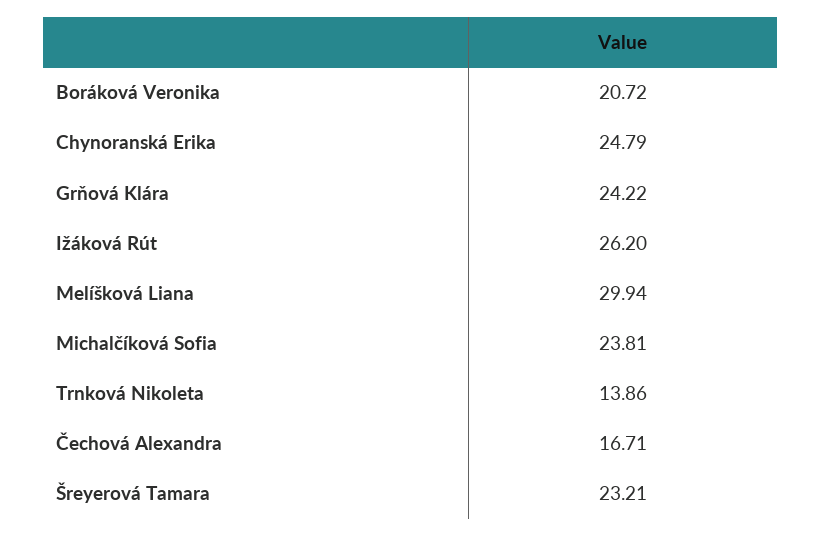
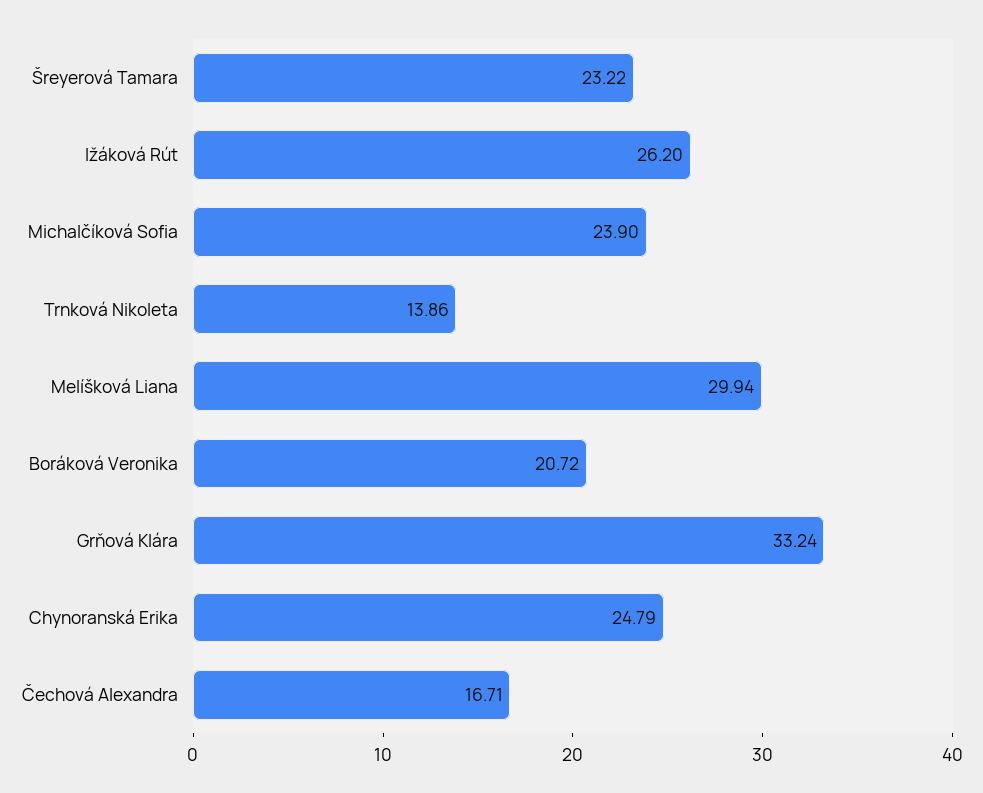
  {
    "Boráková Veronika": 20.72,
    "Chynoranská Erika": 24.79,
-   "Grňová Klára": 24.22,
+   "Grňová Klára": 33.24,
    "Ižáková Rút": 26.2,
    "Melíšková Liana": 29.94,
-   "Michalčíková Sofia": 23.81,
+   "Michalčíková Sofia": 23.9,
    "Trnková Nikoleta": 13.86,
    "Čechová Alexandra": 16.71,
-   "Šreyerová Tamara": 23.21
+   "Šreyerová Tamara": 23.22
  }

